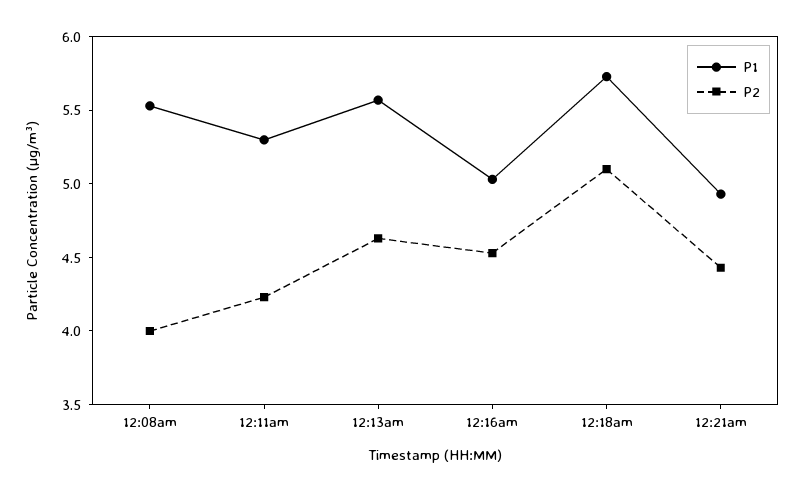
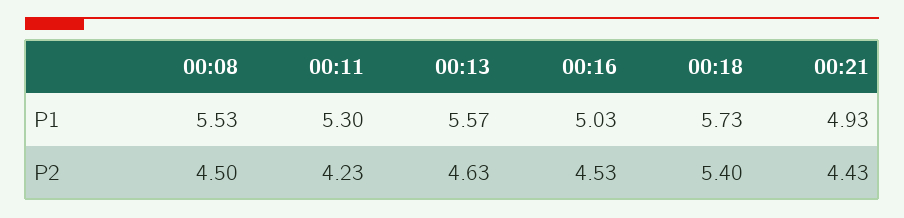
  {
    "P1": {
      "12:08am": 5.53,
      "12:11am": 5.3,
      "12:13am": 5.57,
      "12:16am": 5.03,
      "12:18am": 5.73,
      "12:21am": 4.93
    },
    "P2": {
-     "12:08am": 4,
+     "12:08am": 4.5,
      "12:11am": 4.23,
      "12:13am": 4.63,
      "12:16am": 4.53,
-     "12:18am": 5.1,
+     "12:18am": 5.4,
      "12:21am": 4.43
    }
  }

